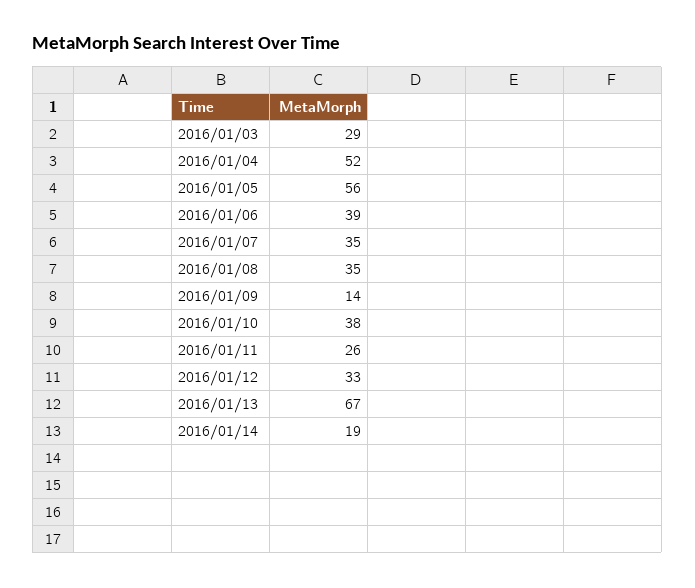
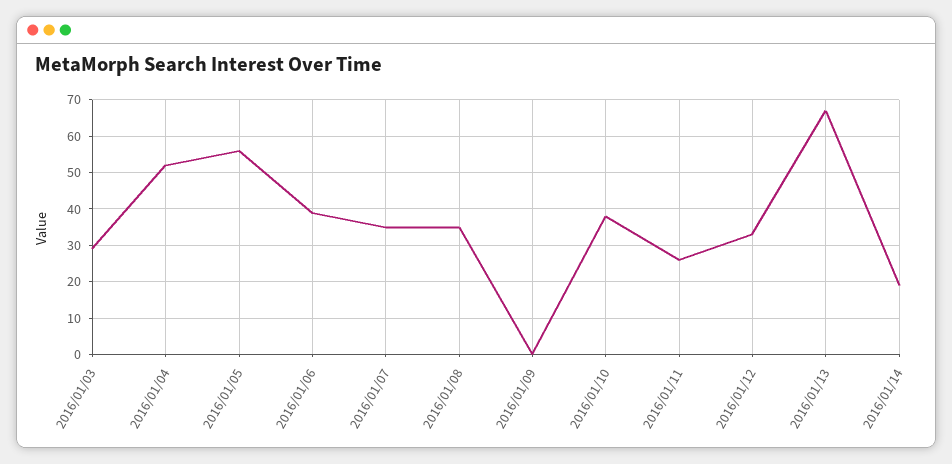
  {
    "2016/01/03": 29,
    "2016/01/04": 52,
    "2016/01/05": 56,
    "2016/01/06": 39,
    "2016/01/07": 35,
    "2016/01/08": 35,
-   "2016/01/09": 14,
+   "2016/01/09": 0,
    "2016/01/10": 38,
    "2016/01/11": 26,
    "2016/01/12": 33,
    "2016/01/13": 67,
    "2016/01/14": 19
  }

